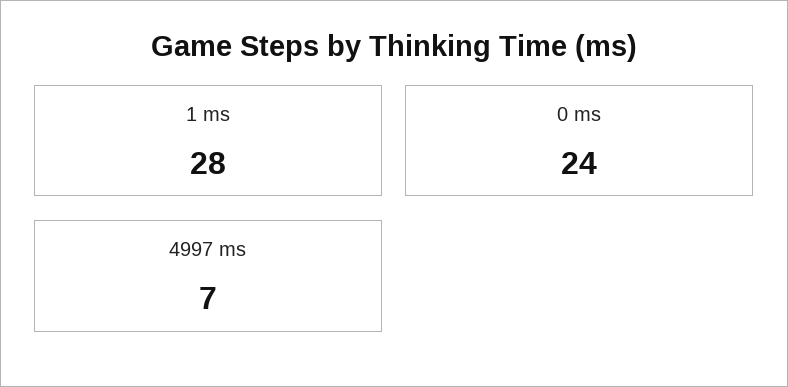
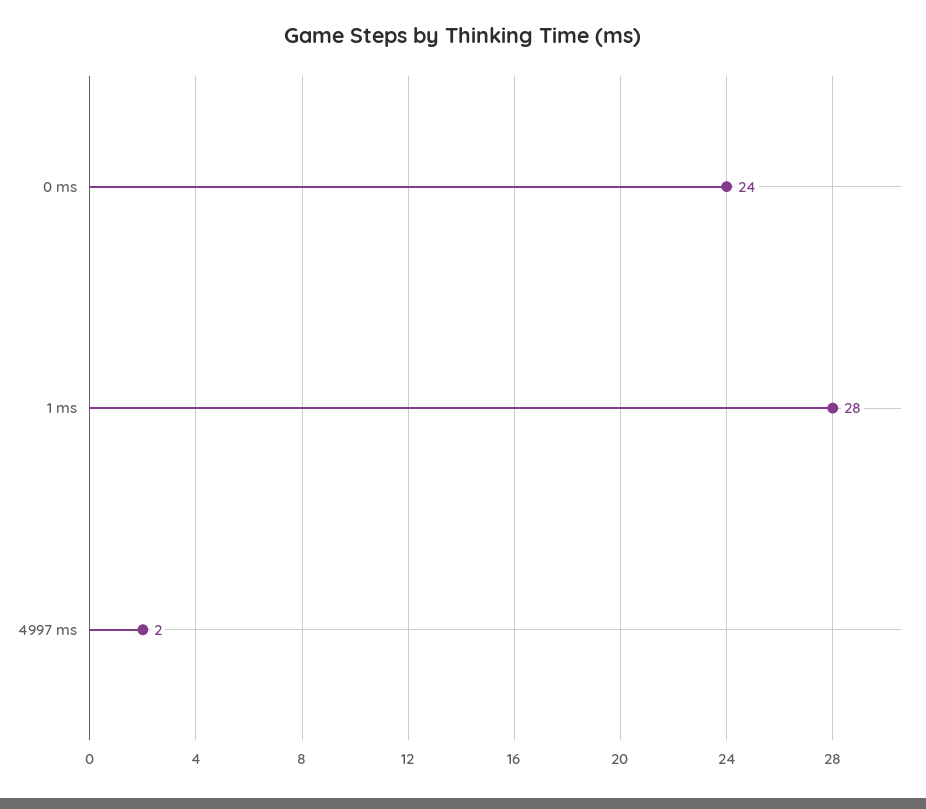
  {
    "1 ms": 28,
    "0 ms": 24,
-   "4997 ms": 7
+   "4997 ms": 2
  }

